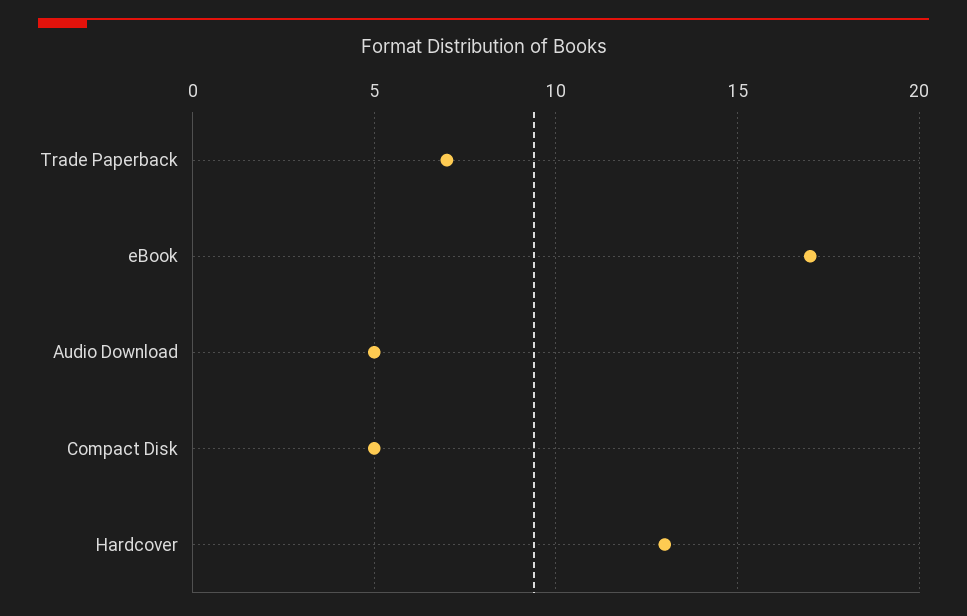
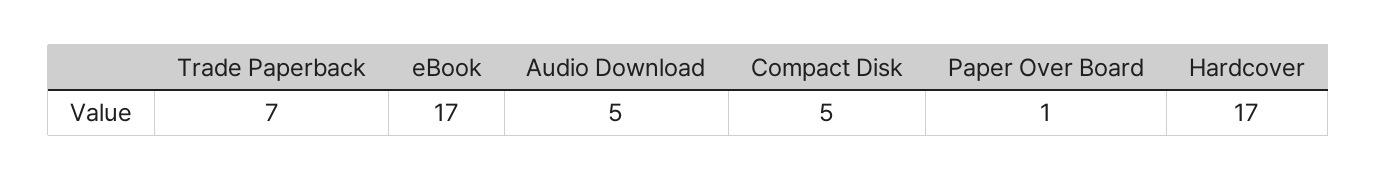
  {
    "Trade Paperback": 7,
    "eBook": 17,
    "Audio Download": 5,
    "Compact Disk": 5,
-   "Hardcover": 13
+   "Hardcover": 17,
+   "Paper Over Board": 1
  }

